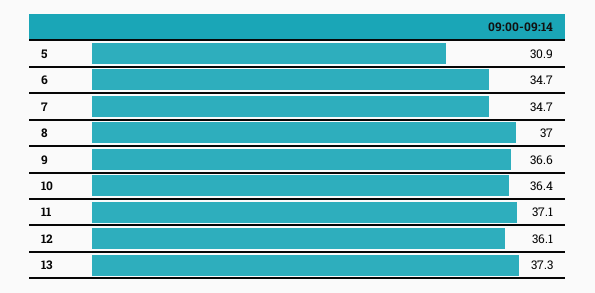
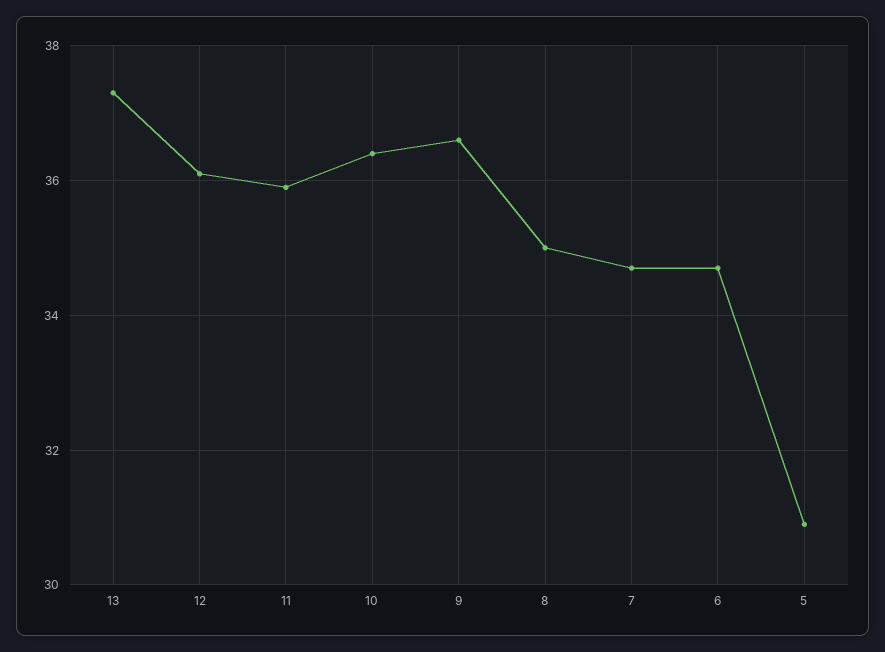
  {
    "5": 30.9,
    "6": 34.7,
    "7": 34.7,
-   "8": 37,
+   "8": 35,
    "9": 36.6,
    "10": 36.4,
-   "11": 37.1,
+   "11": 36,
    "12": 36.1,
    "13": 37.3
  }

